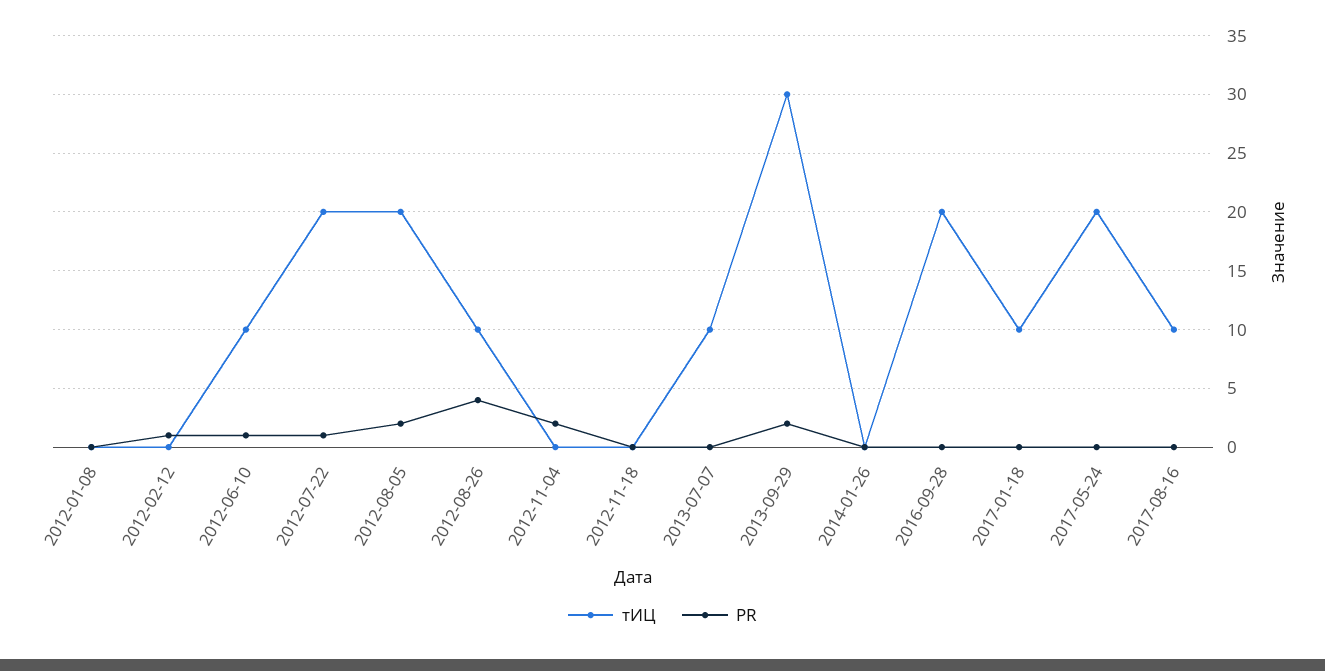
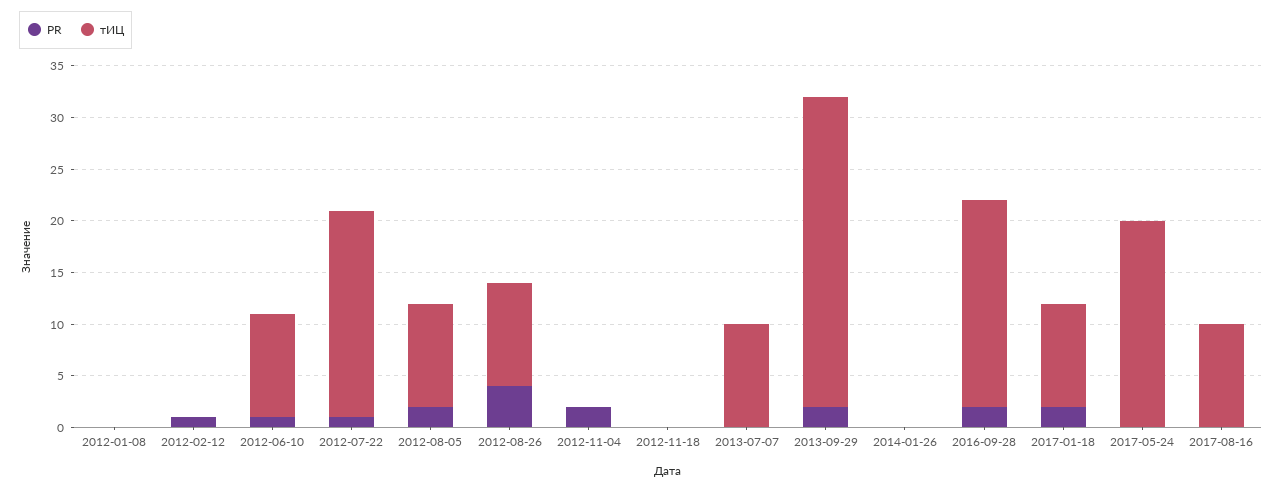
  {
    "тИЦ": {
      "2012-01-08": 0,
      "2012-02-12": 0,
      "2012-06-10": 10,
      "2012-07-22": 20,
-     "2012-08-05": 20,
+     "2012-08-05": 10,
      "2012-08-26": 10,
      "2012-11-04": 0,
      "2012-11-18": 0,
      "2013-07-07": 10,
      "2013-09-29": 30,
      "2014-01-26": 0,
      "2016-09-28": 20,
      "2017-01-18": 10,
      "2017-05-24": 20,
      "2017-08-16": 10
    },
    "PR": {
      "2012-01-08": 0,
      "2012-02-12": 1,
      "2012-06-10": 1,
      "2012-07-22": 1,
      "2012-08-05": 2,
      "2012-08-26": 4,
      "2012-11-04": 2,
      "2012-11-18": 0,
      "2013-07-07": 0,
      "2013-09-29": 2,
      "2014-01-26": 0,
-     "2016-09-28": 0,
+     "2016-09-28": 2,
-     "2017-01-18": 0,
+     "2017-01-18": 2,
      "2017-05-24": 0,
      "2017-08-16": 0
    }
  }

